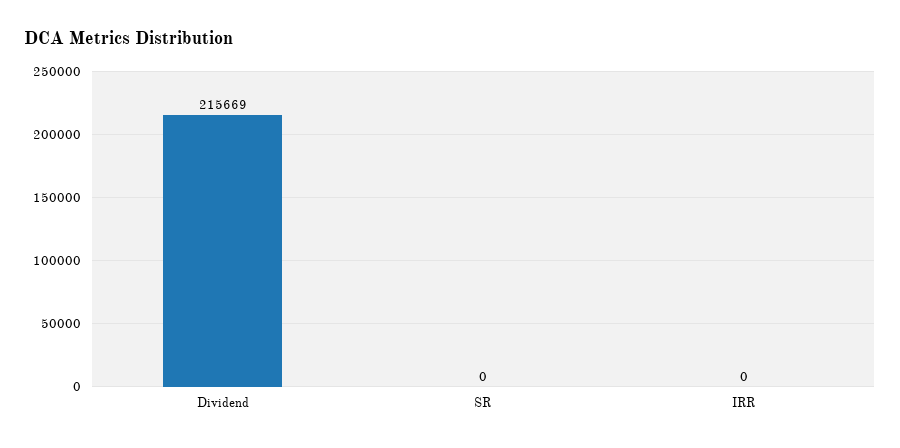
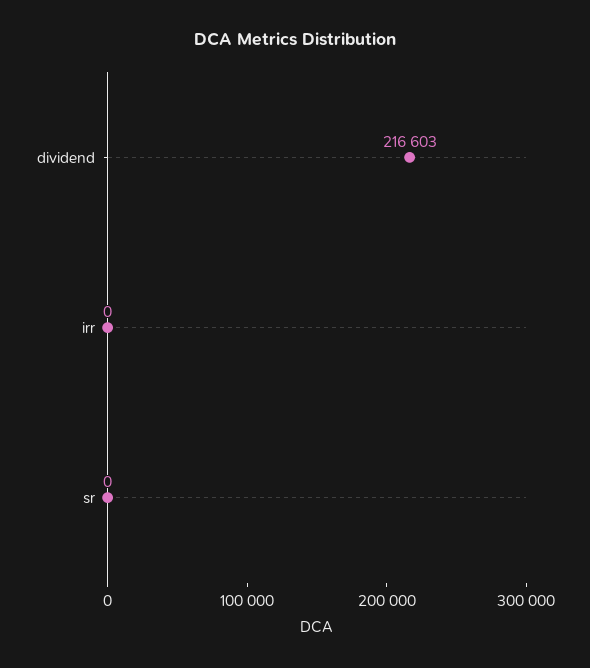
  {
-   "Dividend": 215669,
+   "Dividend": 216603,
    "SR": 0,
    "IRR": 0
  }

